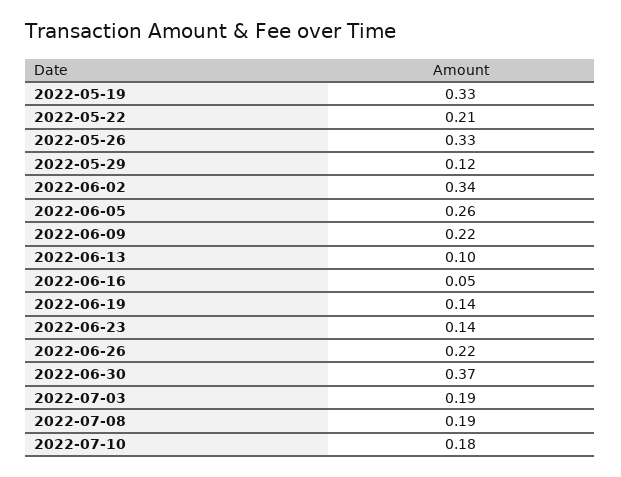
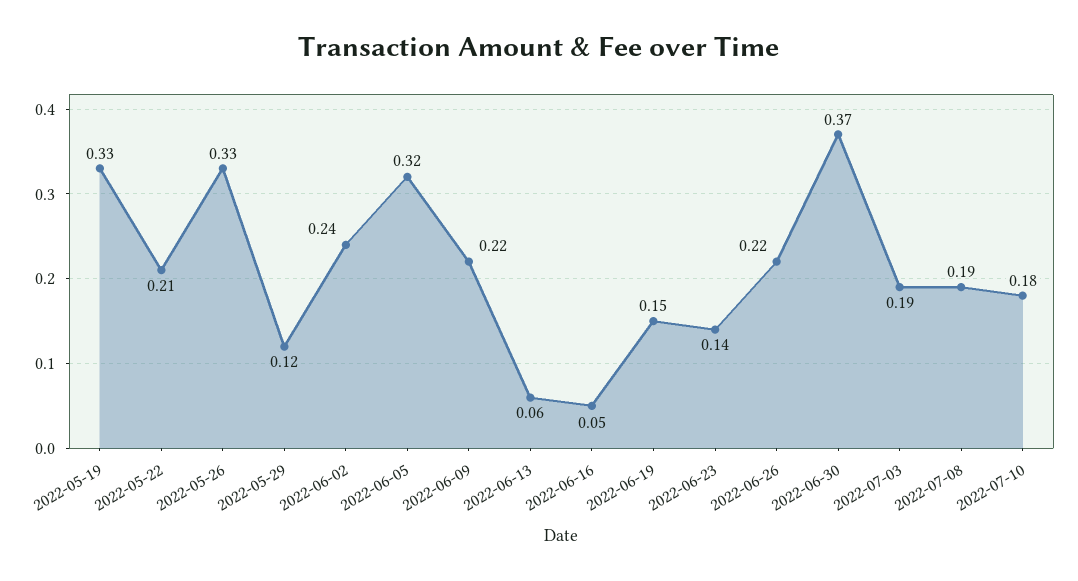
  {
    "2022-05-19": 0.33,
    "2022-05-22": 0.21,
    "2022-05-26": 0.33,
    "2022-05-29": 0.12,
-   "2022-06-02": 0.34,
+   "2022-06-02": 0.24,
-   "2022-06-05": 0.26,
+   "2022-06-05": 0.32,
    "2022-06-09": 0.22,
-   "2022-06-13": 0.1,
+   "2022-06-13": 0.06,
    "2022-06-16": 0.05,
-   "2022-06-19": 0.14,
+   "2022-06-19": 0.15,
    "2022-06-23": 0.14,
    "2022-06-26": 0.22,
    "2022-06-30": 0.37,
    "2022-07-03": 0.19,
    "2022-07-08": 0.19,
    "2022-07-10": 0.18
  }

